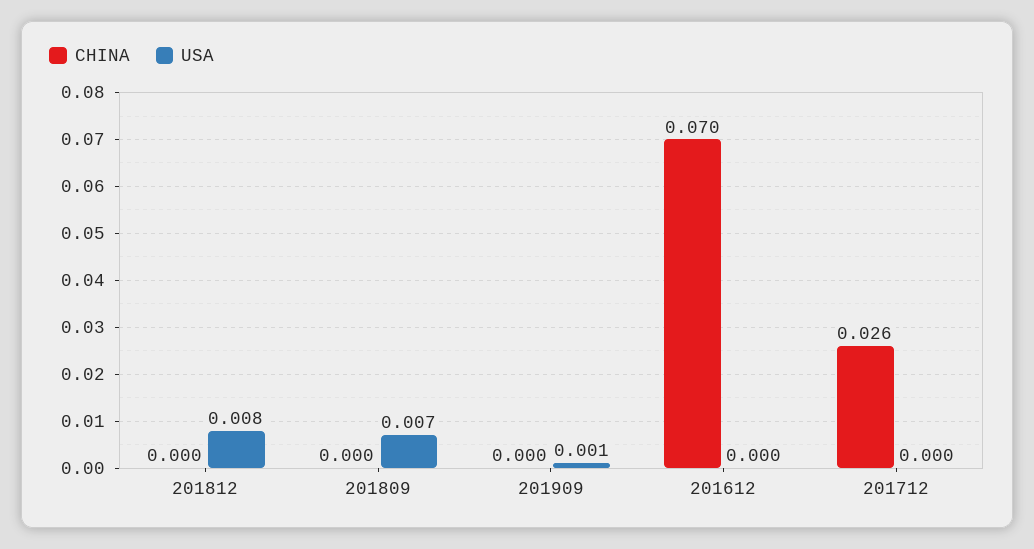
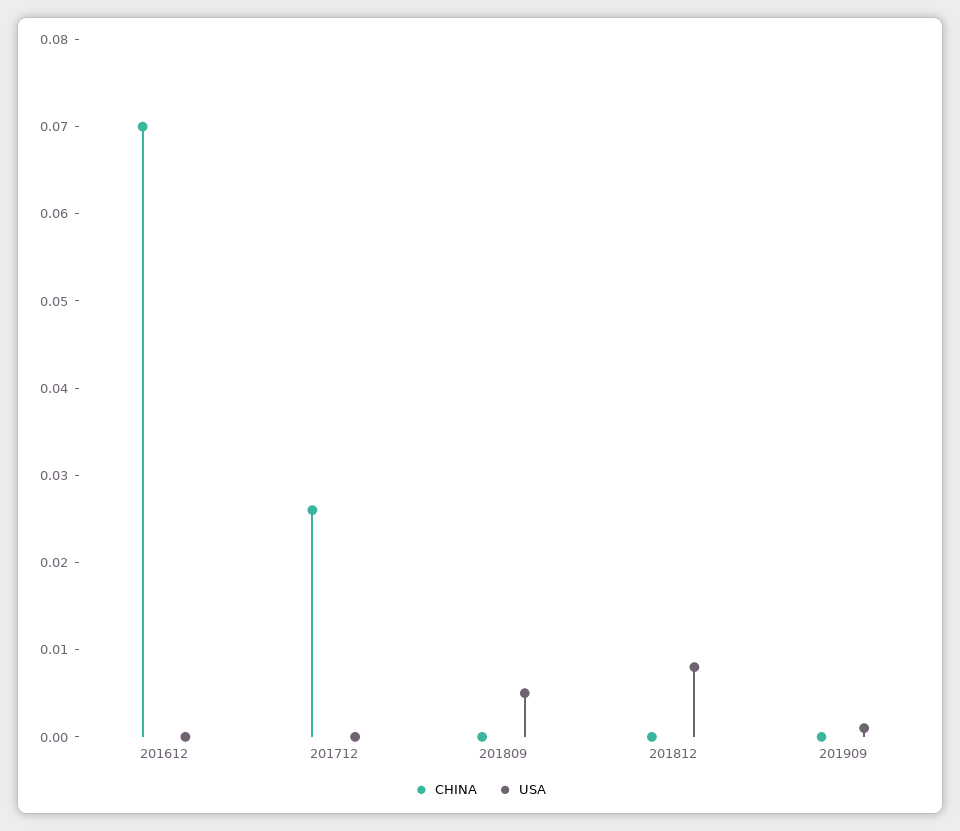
  {
    "CHINA": {
      "201812": 0,
      "201809": 0,
      "201909": 0,
      "201612": 0.07,
      "201712": 0.026
    },
    "USA": {
      "201812": 0.008,
-     "201809": 0.007,
+     "201809": 0.005,
      "201909": 0.001,
      "201612": 0,
      "201712": 0
    }
  }

